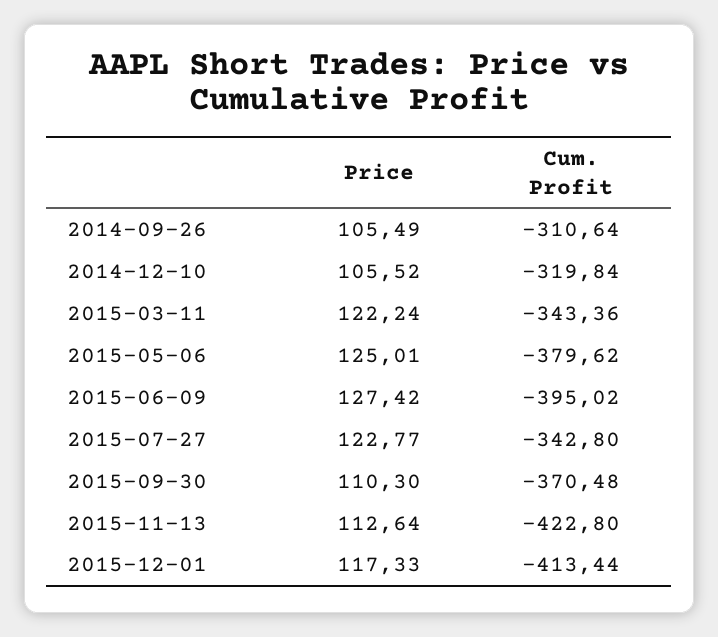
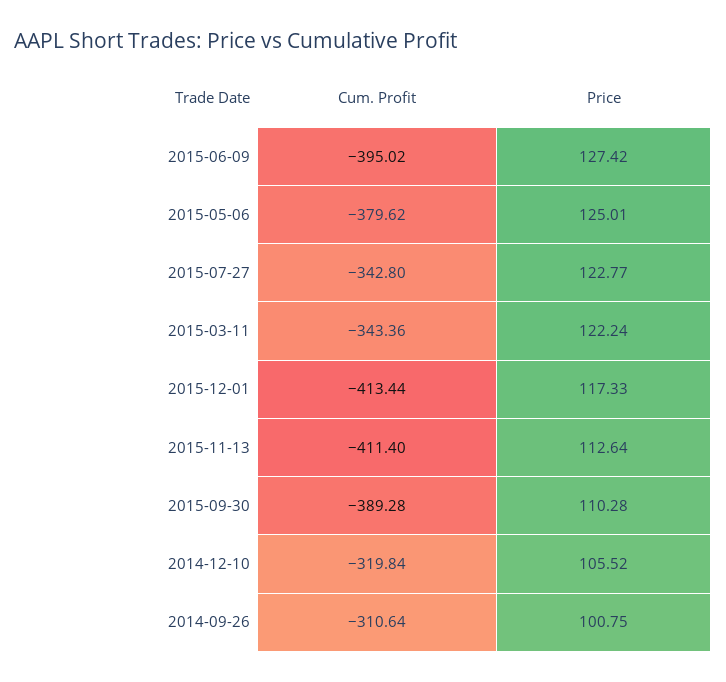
  {
    "Price": {
-     "2014-09-26": 105.49,
+     "2014-09-26": 100.75,
      "2014-12-10": 105.52,
      "2015-03-11": 122.24,
      "2015-05-06": 125.01,
      "2015-06-09": 127.42,
      "2015-07-27": 122.77,
-     "2015-09-30": 110.3,
+     "2015-09-30": 110.28,
      "2015-11-13": 112.64,
      "2015-12-01": 117.33
    },
    "Cum. Profit": {
      "2014-09-26": -310.64,
      "2014-12-10": -319.84,
      "2015-03-11": -343.36,
      "2015-05-06": -379.62,
      "2015-06-09": -395.02,
      "2015-07-27": -342.8,
-     "2015-09-30": -370.48,
+     "2015-09-30": -389.28,
-     "2015-11-13": -422.8,
+     "2015-11-13": -411.4,
      "2015-12-01": -413.44
    }
  }

